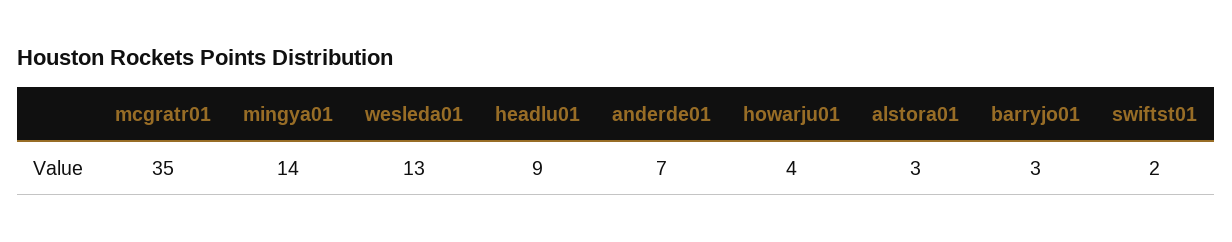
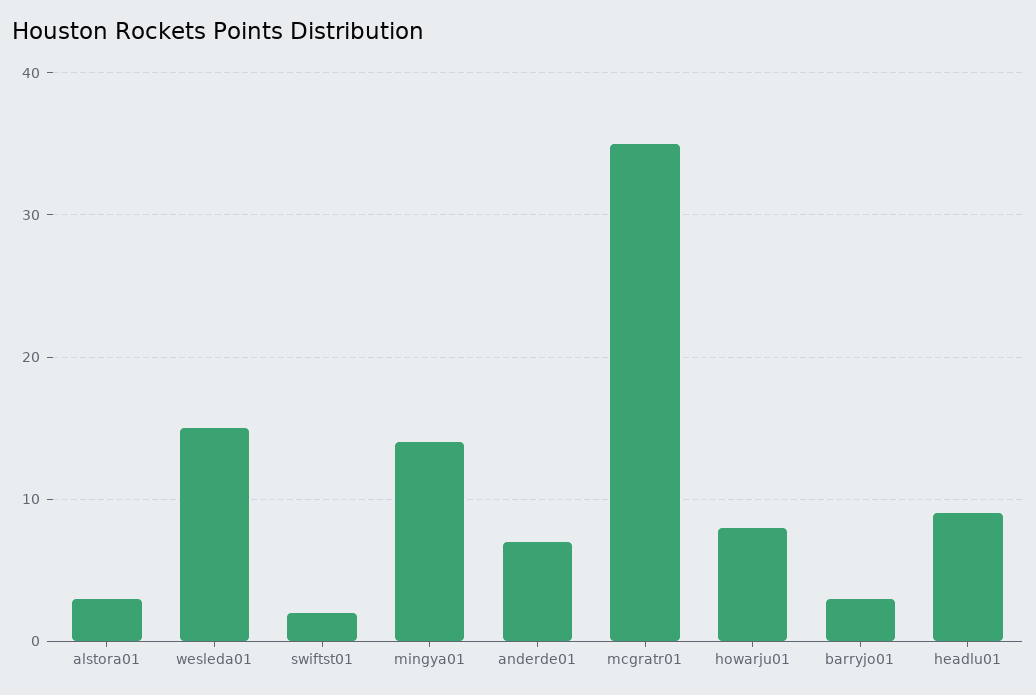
  {
    "mcgratr01": 35,
    "mingya01": 14,
-   "wesleda01": 13,
+   "wesleda01": 15,
    "headlu01": 9,
    "anderde01": 7,
-   "howarju01": 4,
+   "howarju01": 8,
    "alstora01": 3,
    "barryjo01": 3,
    "swiftst01": 2
  }

